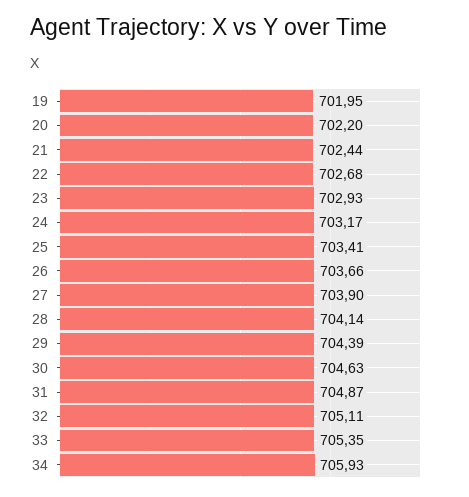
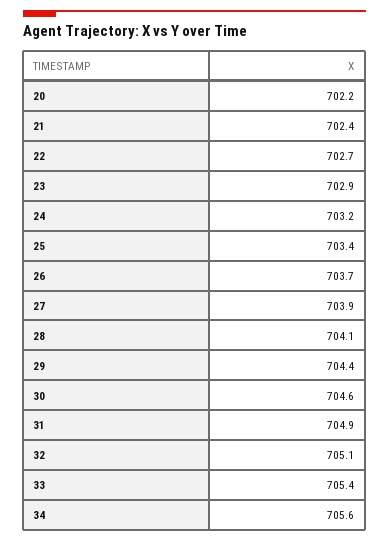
  {
-   "19": 701.95,
    "20": 702.2,
    "21": 702.44,
    "22": 702.68,
    "23": 702.93,
    "24": 703.17,
    "25": 703.41,
    "26": 703.66,
    "27": 703.9,
    "28": 704.14,
    "29": 704.39,
    "30": 704.63,
    "31": 704.87,
    "32": 705.11,
    "33": 705.35,
-   "34": 705.93
+   "34": 705.6
  }

